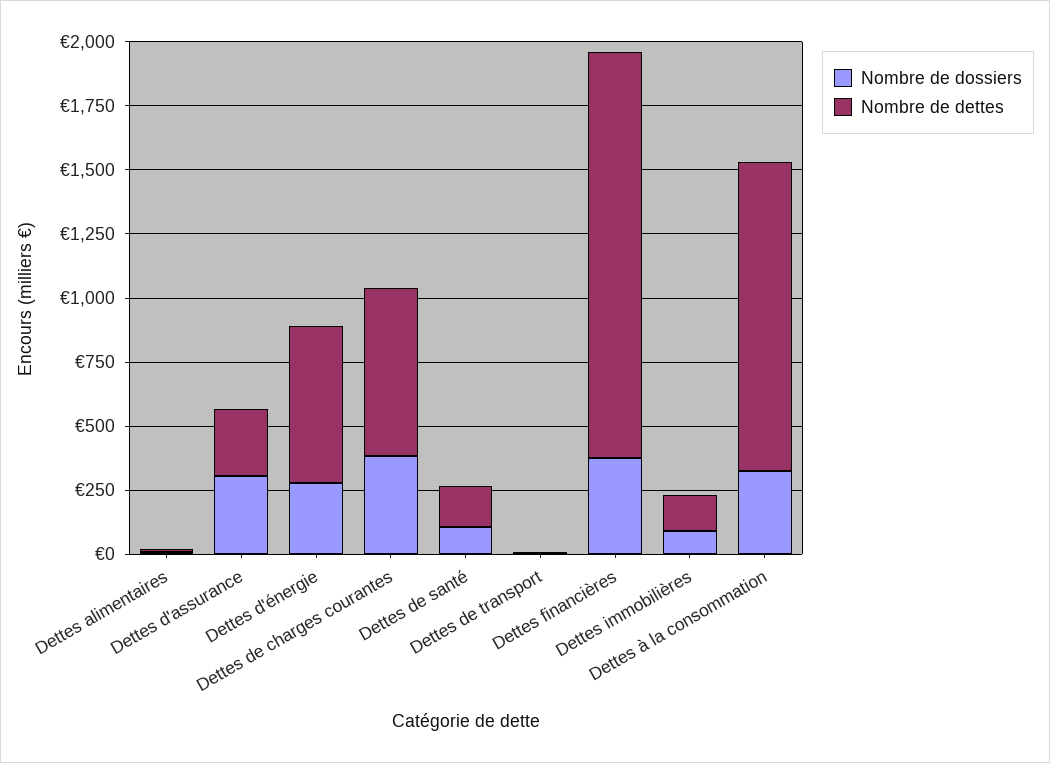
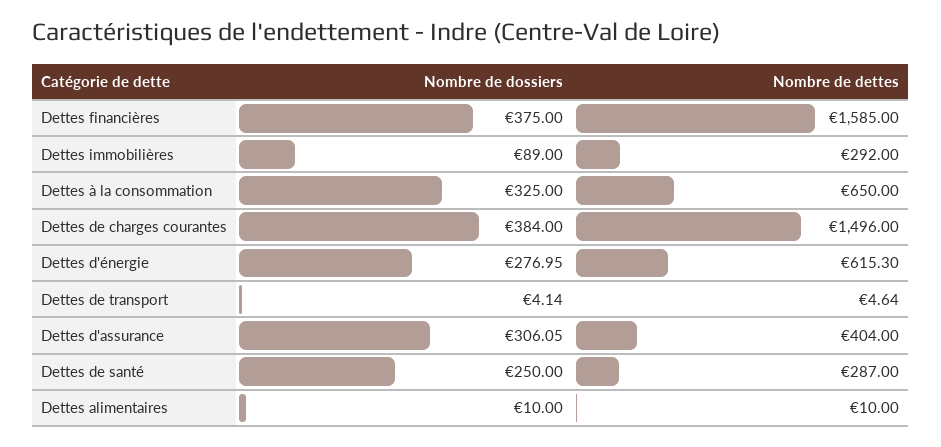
  {
    "Nombre de dossiers": {
      "Dettes alimentaires": 10,
      "Dettes d'assurance": 306.05,
      "Dettes d'énergie": 276.95,
      "Dettes de charges courantes": 384,
-     "Dettes de santé": 100,
+     "Dettes de santé": 250,
      "Dettes de transport": 4.14,
      "Dettes financières": 375,
      "Dettes immobilières": 89,
      "Dettes à la consommation": 325
    },
    "Nombre de dettes": {
      "Dettes alimentaires": 10,
-     "Dettes d'assurance": 250,
+     "Dettes d'assurance": 404,
      "Dettes d'énergie": 615.3,
-     "Dettes de charges courantes": 650,
+     "Dettes de charges courantes": 1496,
-     "Dettes de santé": 150,
+     "Dettes de santé": 287,
      "Dettes de transport": 4.64,
      "Dettes financières": 1585,
-     "Dettes immobilières": 150,
+     "Dettes immobilières": 292,
-     "Dettes à la consommation": 1200
+     "Dettes à la consommation": 650
    }
  }

